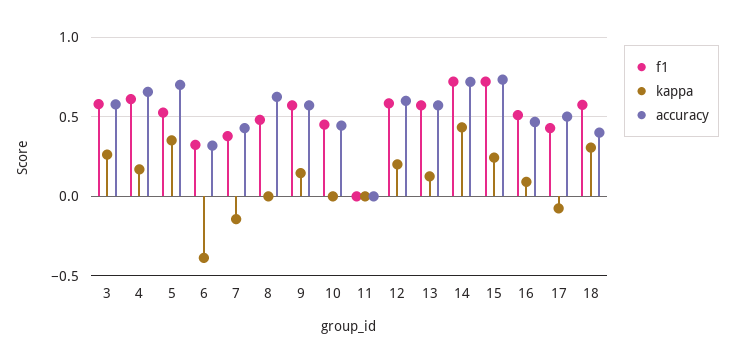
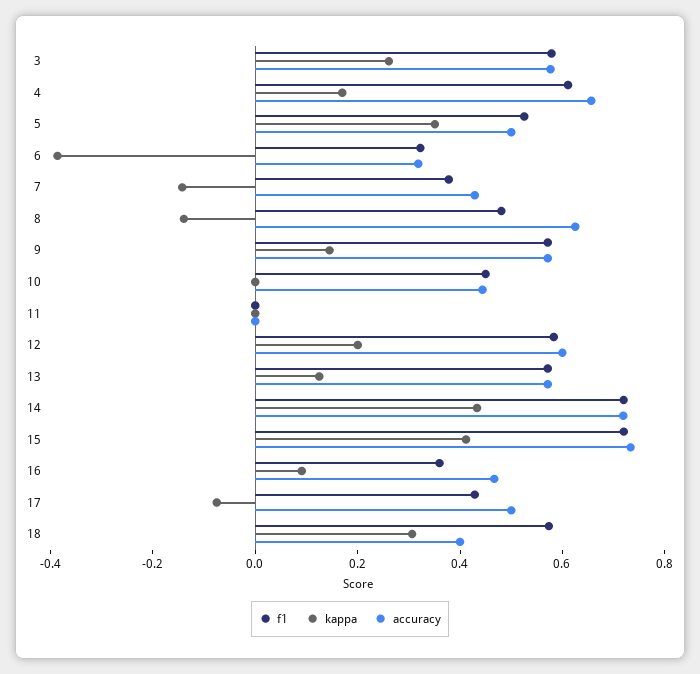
  {
    "f1": {
      "3": 0.6,
      "4": 0.6,
      "5": 0.55,
      "6": 0.3,
      "7": 0.4,
      "8": 0.5,
      "9": 0.55,
      "10": 0.45,
      "11": 0,
      "12": 0.6,
      "13": 0.55,
      "14": 0.7,
      "15": 0.7,
-     "16": 0.5,
+     "16": 0.35,
      "17": 0.45,
      "18": 0.55
    },
    "kappa": {
      "3": 0.25,
      "4": 0.15,
      "5": 0.35,
      "6": -0.4,
      "7": -0.15,
-     "8": 0,
+     "8": -0.15,
      "9": 0.15,
      "10": 0,
      "11": 0,
      "12": 0.2,
      "13": 0.15,
      "14": 0.45,
-     "15": 0.25,
+     "15": 0.4,
      "16": 0.1,
      "17": -0.1,
      "18": 0.3
    },
    "accuracy": {
      "3": 0.6,
      "4": 0.65,
-     "5": 0.7,
+     "5": 0.5,
      "6": 0.3,
      "7": 0.45,
      "8": 0.65,
      "9": 0.55,
      "10": 0.45,
      "11": 0,
      "12": 0.6,
      "13": 0.55,
      "14": 0.7,
      "15": 0.75,
      "16": 0.45,
      "17": 0.5,
      "18": 0.4
    }
  }

